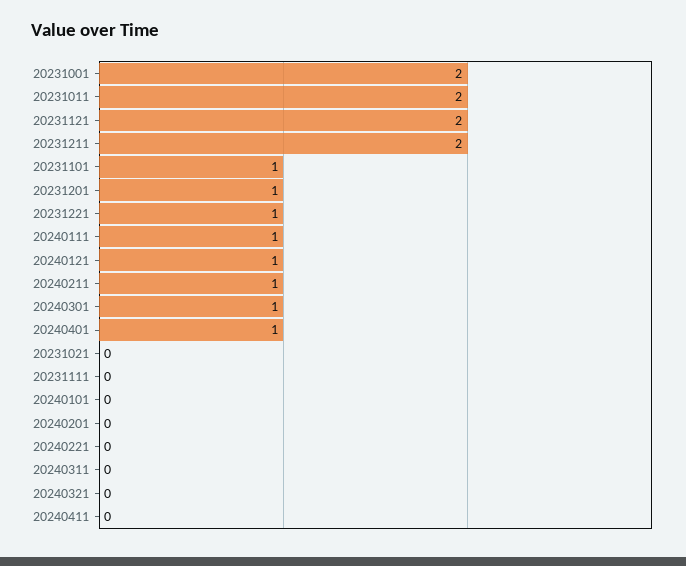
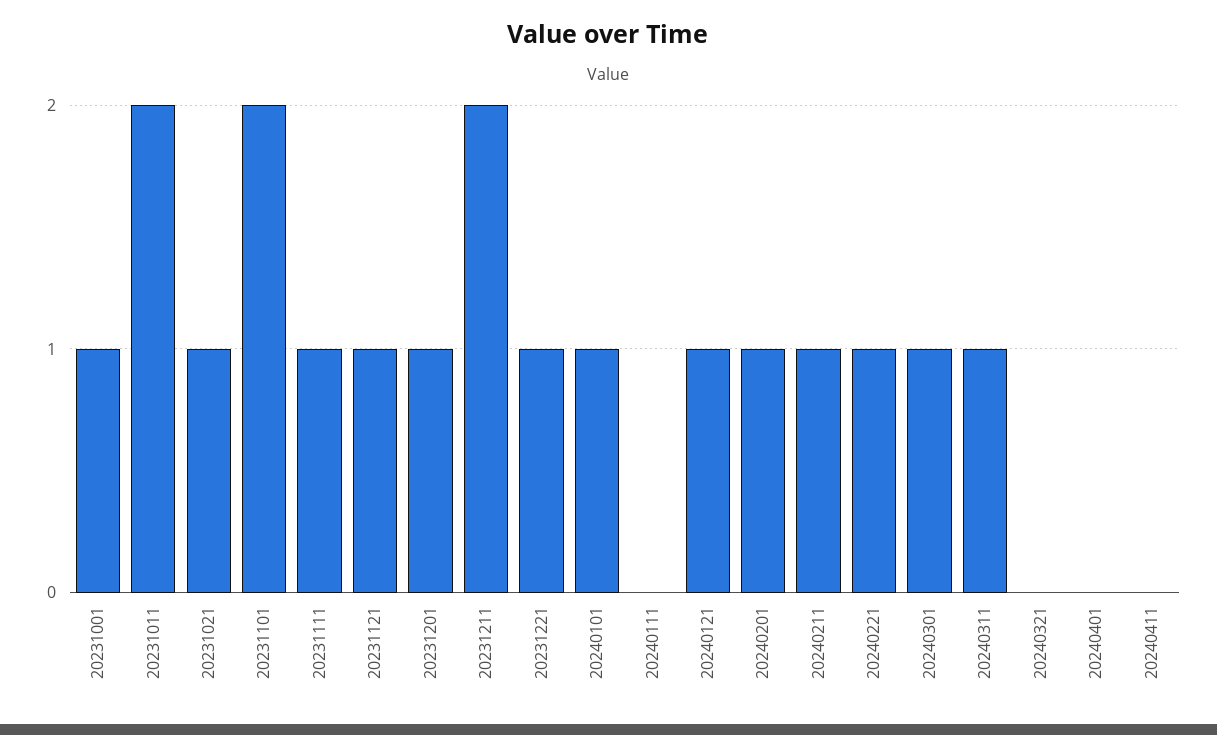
  {
-   "20231001": 2,
+   "20231001": 1,
    "20231011": 2,
-   "20231121": 2,
+   "20231121": 1,
    "20231211": 2,
-   "20231101": 1,
+   "20231101": 2,
    "20231201": 1,
    "20231221": 1,
-   "20240111": 1,
+   "20240111": 0,
    "20240121": 1,
    "20240211": 1,
    "20240301": 1,
-   "20240401": 1,
+   "20240401": 0,
-   "20231021": 0,
+   "20231021": 1,
-   "20231111": 0,
+   "20231111": 1,
-   "20240101": 0,
+   "20240101": 1,
-   "20240201": 0,
+   "20240201": 1,
-   "20240221": 0,
+   "20240221": 1,
-   "20240311": 0,
+   "20240311": 1,
    "20240321": 0,
    "20240411": 0
  }

